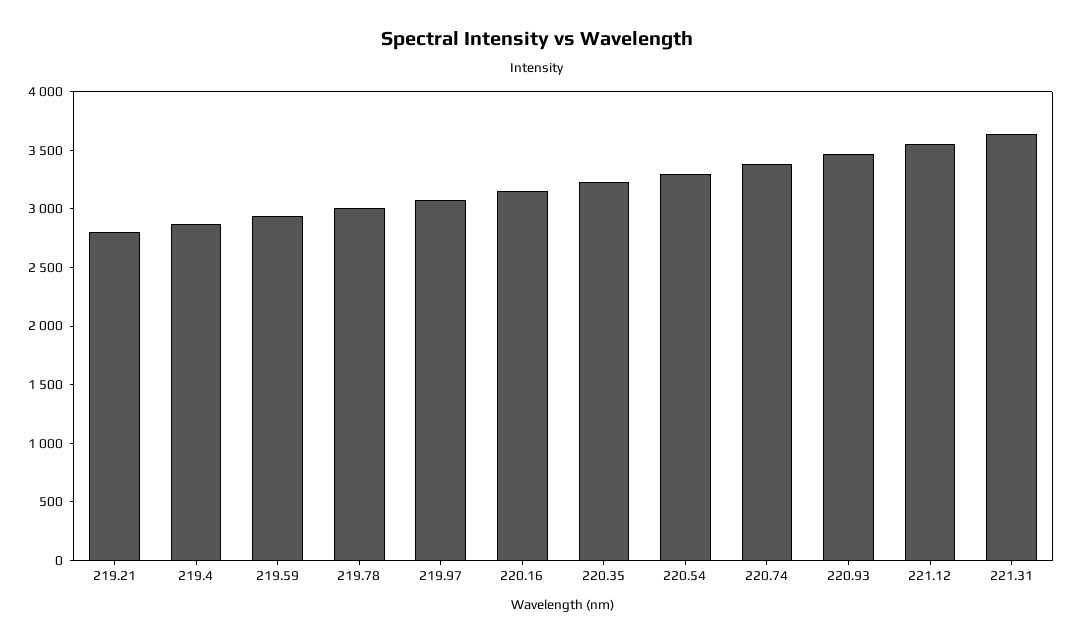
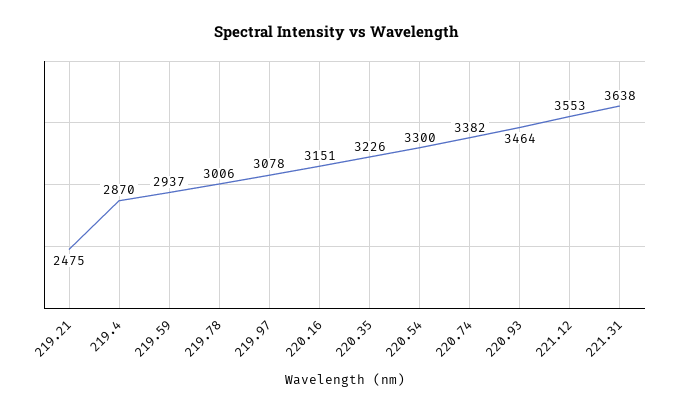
  {
-   "219.21": 2800,
+   "219.21": 2475,
    "219.4": 2870,
    "219.59": 2937,
    "219.78": 3006,
    "219.97": 3078,
    "220.16": 3151,
    "220.35": 3226,
    "220.54": 3300,
    "220.74": 3382,
    "220.93": 3464,
    "221.12": 3553,
    "221.31": 3638
  }

